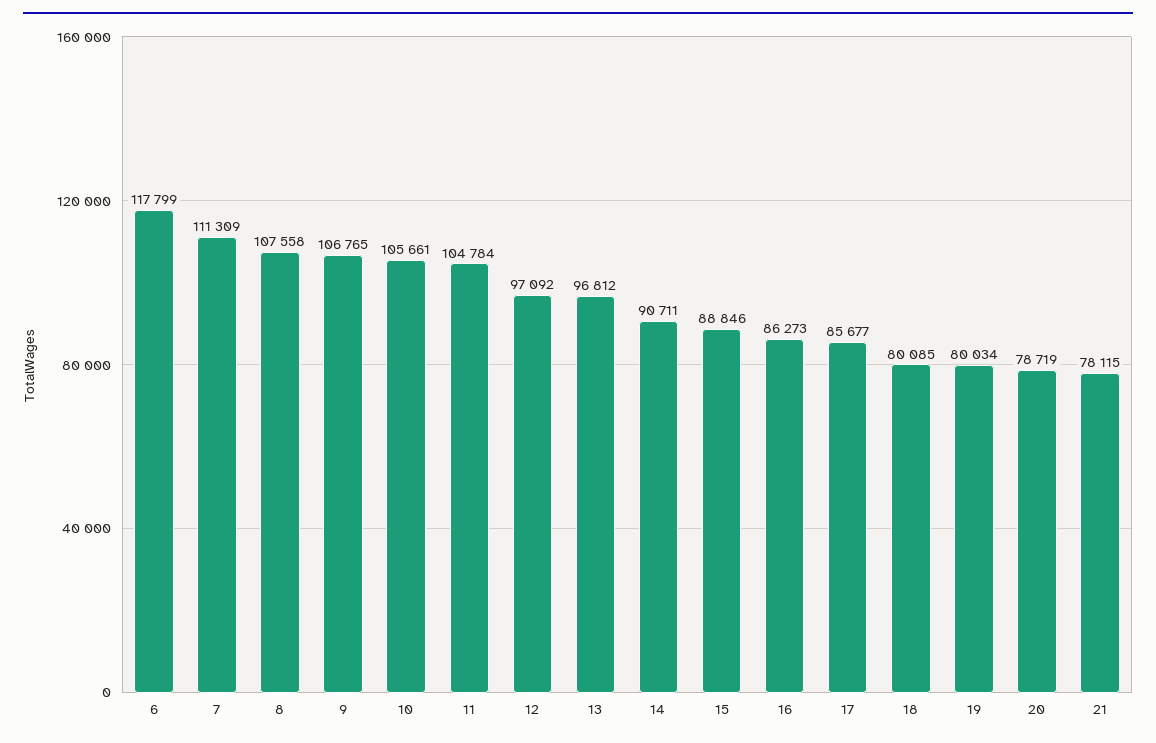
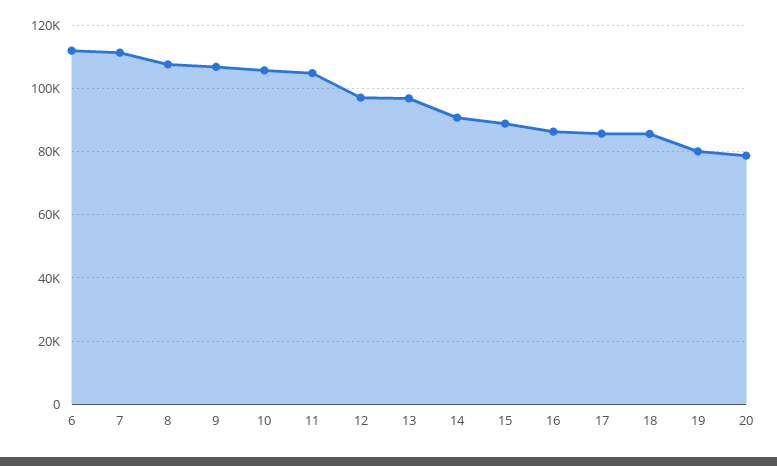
  {
-   "6": 117799,
+   "6": 112000,
    "7": 111309,
    "8": 107558,
    "9": 106765,
    "10": 105661,
    "11": 104784,
    "12": 97092,
    "13": 96812,
    "14": 90711,
    "15": 88846,
    "16": 86273,
    "17": 85677,
-   "18": 80085,
+   "18": 86000,
    "19": 80034,
-   "20": 78719,
+   "20": 78719
-   "21": 78115
  }

